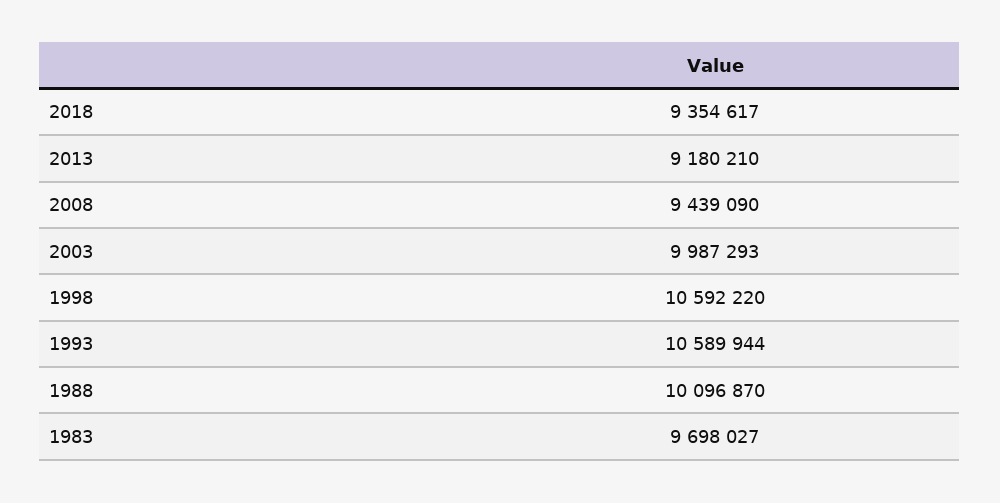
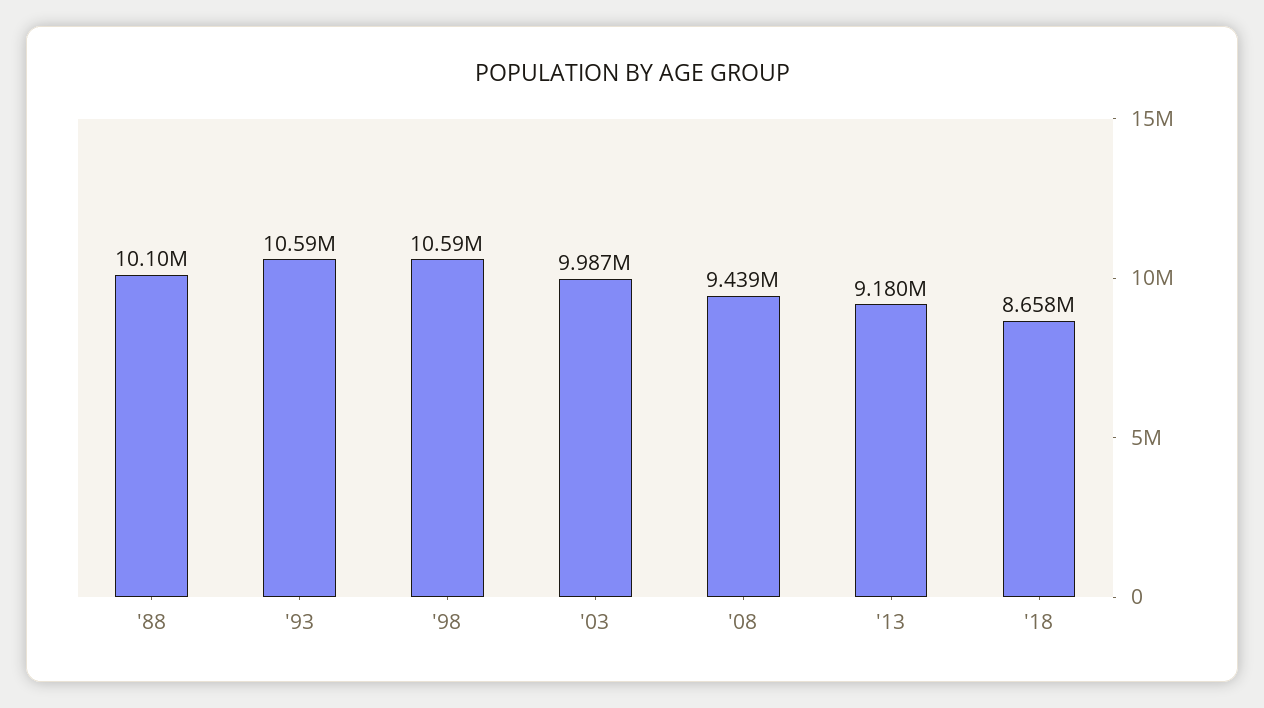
  {
-   "2018": 9354617,
+   "2018": 8658000,
    "2013": 9180210,
    "2008": 9439090,
    "2003": 9987293,
    "1998": 10592220,
    "1993": 10589944,
-   "1988": 10096870,
+   "1988": 10096870
-   "1983": 9698027
  }

